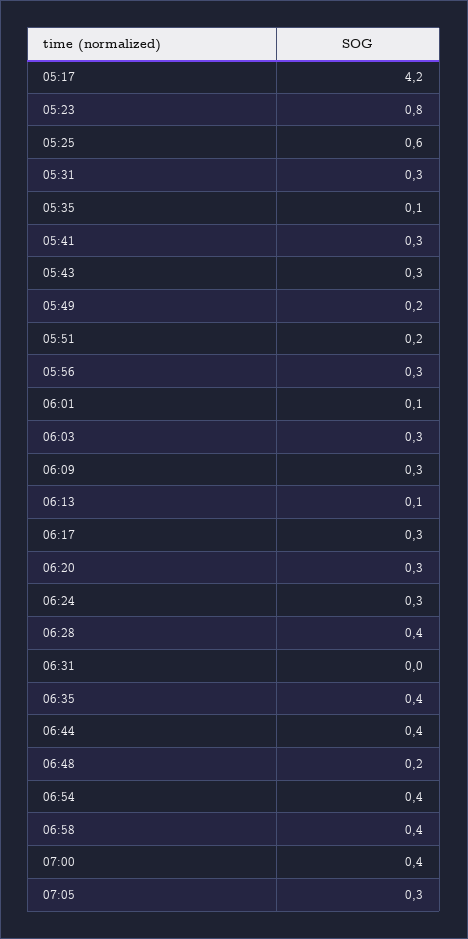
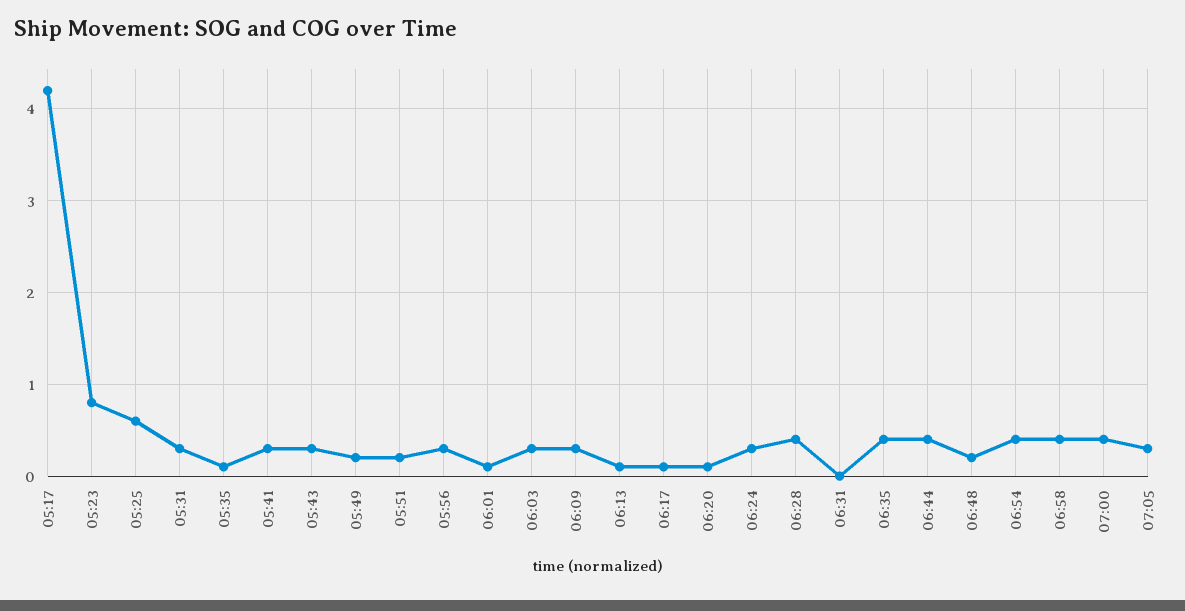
  {
    "05:17": 4.2,
    "05:23": 0.8,
    "05:25": 0.6,
    "05:31": 0.3,
    "05:35": 0.1,
    "05:41": 0.3,
    "05:43": 0.3,
    "05:49": 0.2,
    "05:51": 0.2,
    "05:56": 0.3,
    "06:01": 0.1,
    "06:03": 0.3,
    "06:09": 0.3,
    "06:13": 0.1,
-   "06:17": 0.3,
+   "06:17": 0.1,
-   "06:20": 0.3,
+   "06:20": 0.1,
    "06:24": 0.3,
    "06:28": 0.4,
    "06:31": 0,
    "06:35": 0.4,
    "06:44": 0.4,
    "06:48": 0.2,
    "06:54": 0.4,
    "06:58": 0.4,
    "07:00": 0.4,
    "07:05": 0.3
  }

